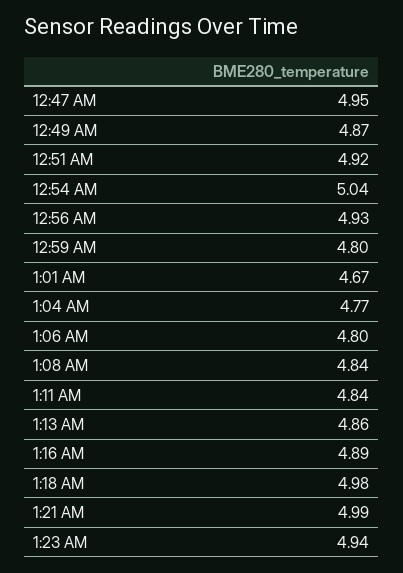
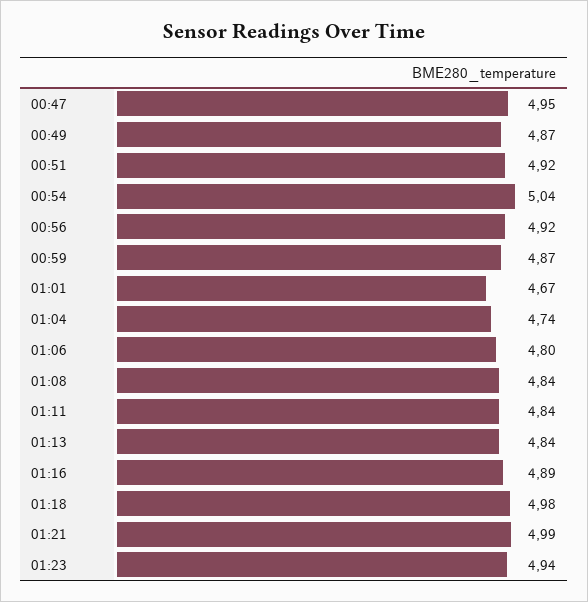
  {
    "12:47 AM": 4.95,
    "12:49 AM": 4.87,
    "12:51 AM": 4.92,
    "12:54 AM": 5.04,
-   "12:56 AM": 4.93,
+   "12:56 AM": 4.92,
-   "12:59 AM": 4.8,
+   "12:59 AM": 4.87,
    "1:01 AM": 4.67,
-   "1:04 AM": 4.77,
+   "1:04 AM": 4.74,
    "1:06 AM": 4.8,
    "1:08 AM": 4.84,
    "1:11 AM": 4.84,
-   "1:13 AM": 4.86,
+   "1:13 AM": 4.84,
    "1:16 AM": 4.89,
    "1:18 AM": 4.98,
    "1:21 AM": 4.99,
    "1:23 AM": 4.94
  }

